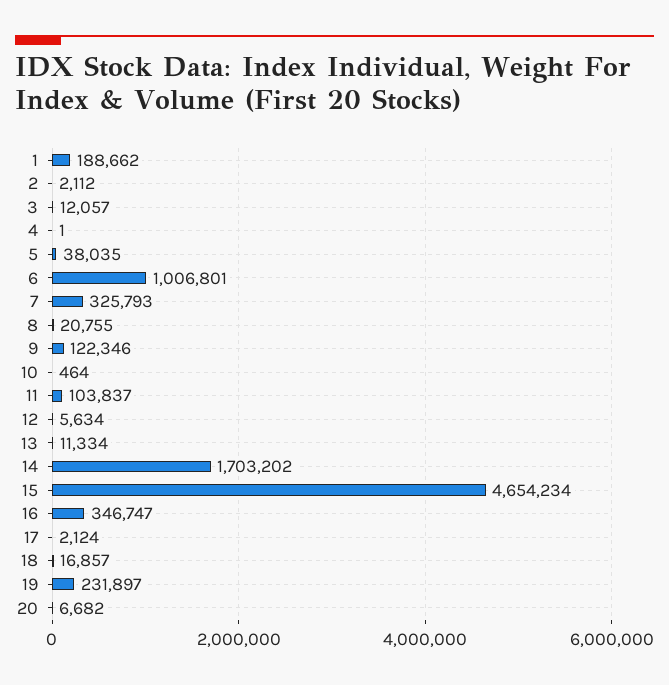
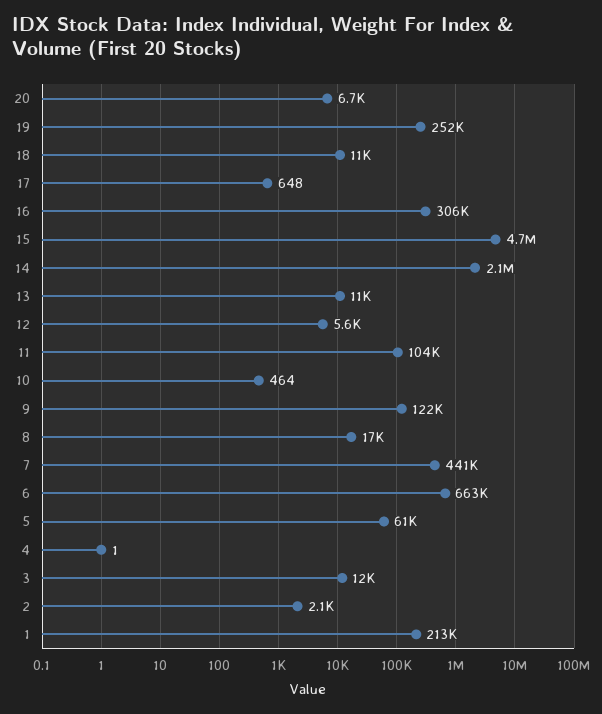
  {
-   "1": 188662,
+   "1": 213000,
    "2": 2112,
    "3": 12057,
    "4": 1,
-   "5": 38035,
+   "5": 61000,
-   "6": 1006801,
+   "6": 663000,
-   "7": 325793,
+   "7": 441000,
-   "8": 20755,
+   "8": 17000,
    "9": 122346,
    "10": 464,
    "11": 103837,
    "12": 5634,
    "13": 11334,
-   "14": 1703202,
+   "14": 2100000,
    "15": 4654234,
-   "16": 346747,
+   "16": 306000,
-   "17": 2124,
+   "17": 648,
-   "18": 16857,
+   "18": 11000,
-   "19": 231897,
+   "19": 252000,
    "20": 6682
  }

